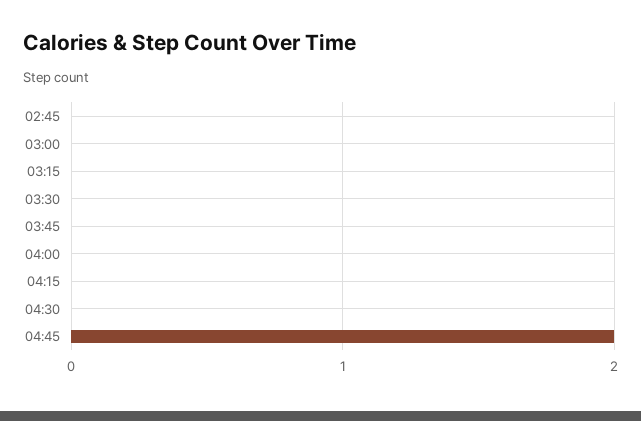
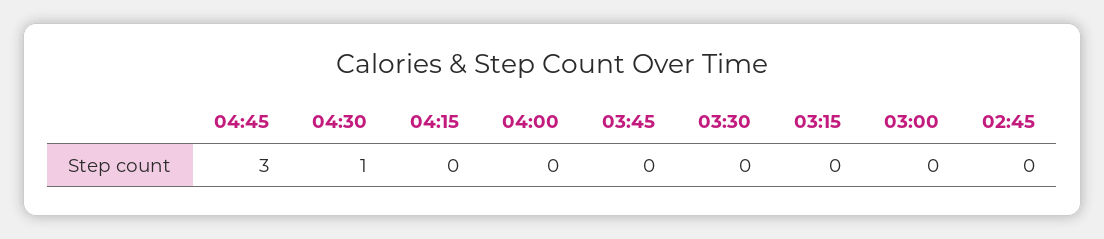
  {
    "02:45": 0,
    "03:00": 0,
    "03:15": 0,
    "03:30": 0,
    "03:45": 0,
    "04:00": 0,
    "04:15": 0,
-   "04:30": 0,
+   "04:30": 1,
-   "04:45": 2
+   "04:45": 3
  }

